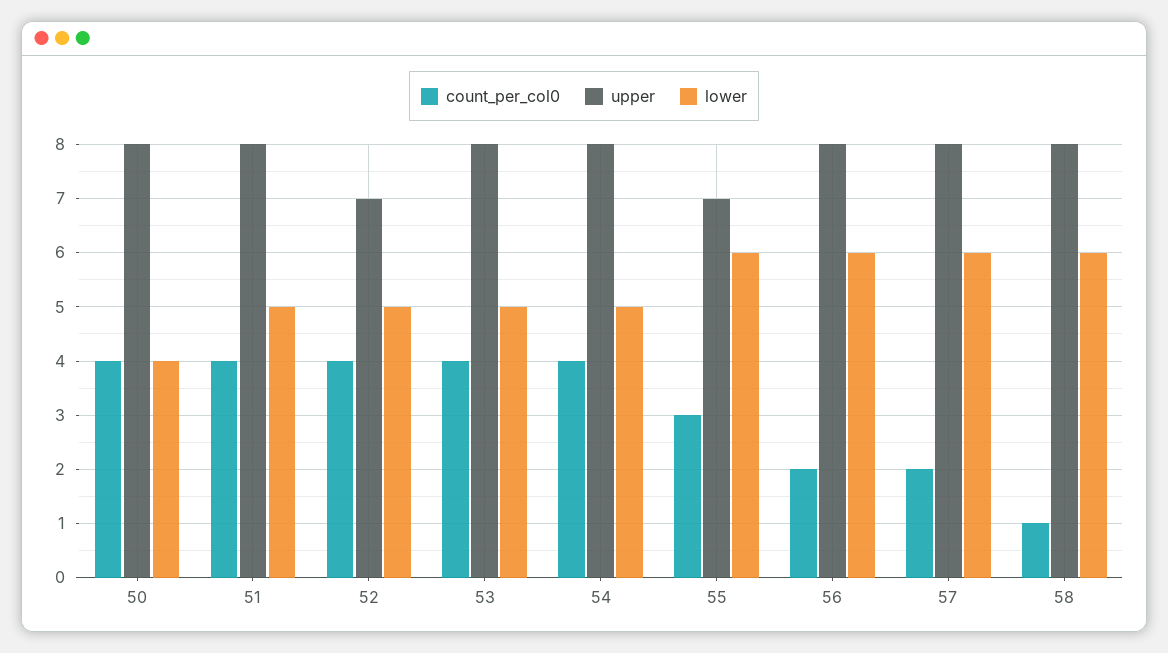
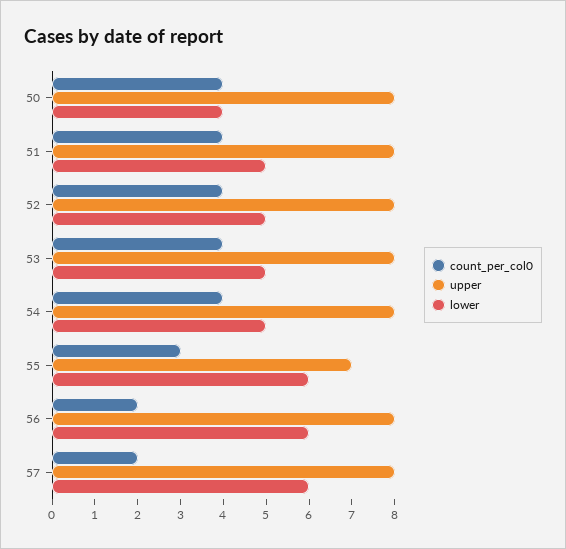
  {
    "count_per_col0": {
      "50": 4,
      "51": 4,
      "52": 4,
      "53": 4,
      "54": 4,
      "55": 3,
      "56": 2,
-     "57": 2,
+     "57": 2
-     "58": 1
    },
    "upper": {
      "50": 8,
      "51": 8,
-     "52": 7,
+     "52": 8,
      "53": 8,
      "54": 8,
      "55": 7,
      "56": 8,
-     "57": 8,
+     "57": 8
-     "58": 8
    },
    "lower": {
      "50": 4,
      "51": 5,
      "52": 5,
      "53": 5,
      "54": 5,
      "55": 6,
      "56": 6,
-     "57": 6,
+     "57": 6
-     "58": 6
    }
  }

